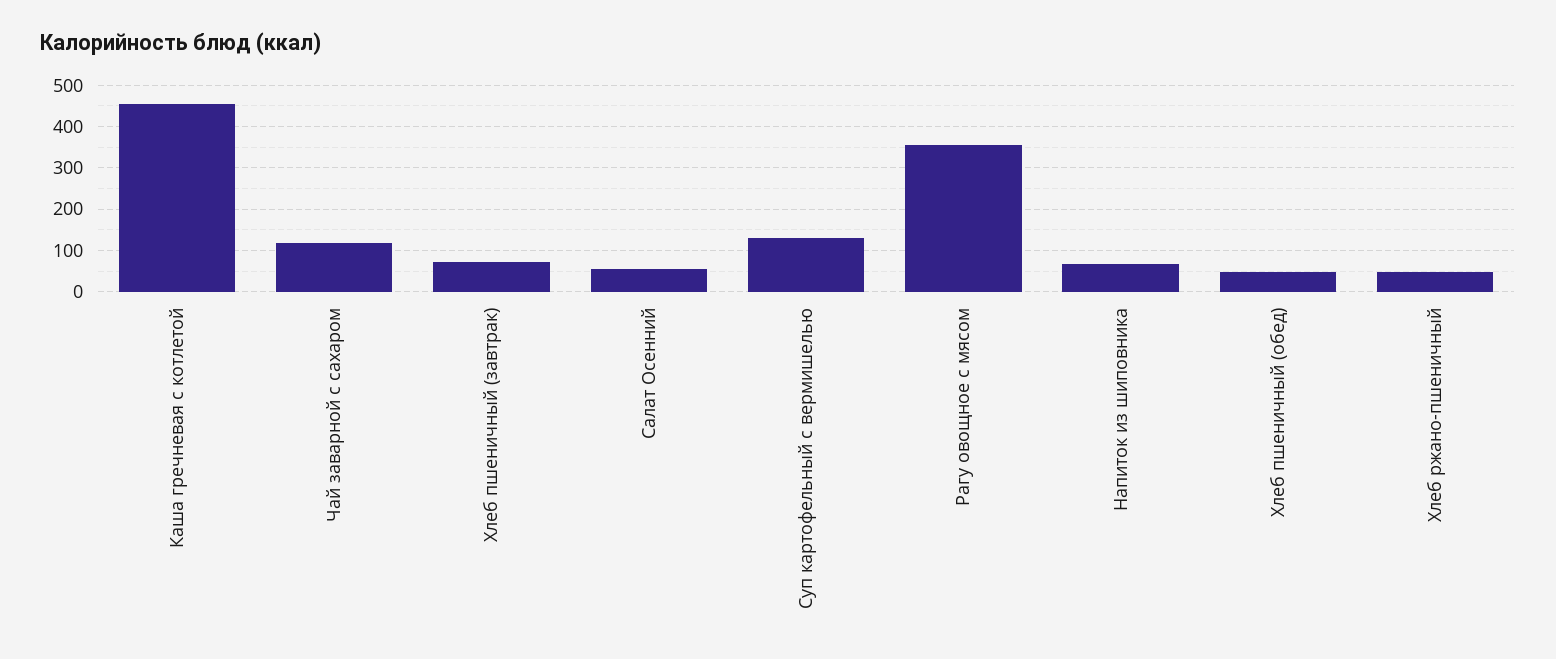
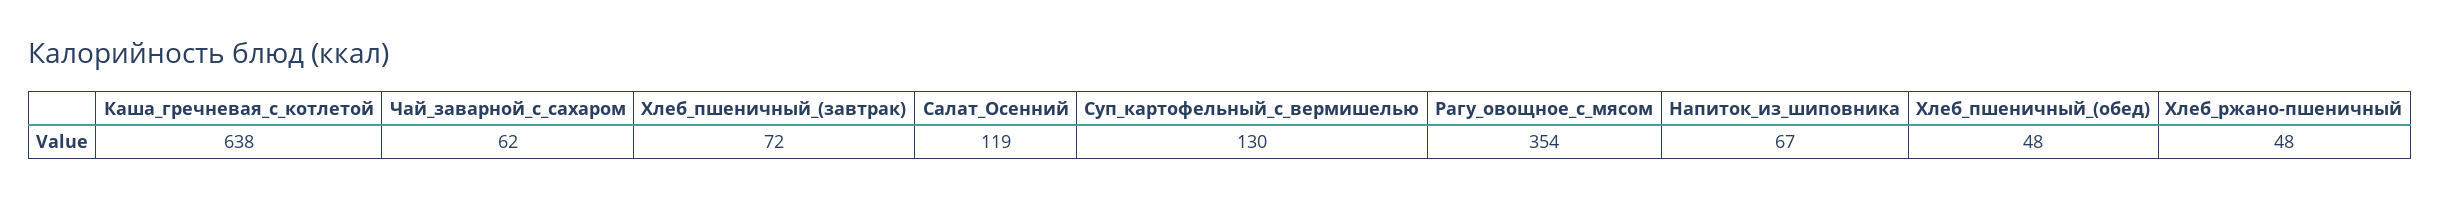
  {
-   "Каша гречневая с котлетой": 460,
+   "Каша гречневая с котлетой": 638,
-   "Чай заварной с сахаром": 120,
+   "Чай заварной с сахаром": 62,
    "Хлеб пшеничный (завтрак)": 72,
-   "Салат Осенний": 60,
+   "Салат Осенний": 119,
    "Суп картофельный с вермишелью": 130,
    "Рагу овощное с мясом": 354,
    "Напиток из шиповника": 67,
    "Хлеб пшеничный (обед)": 48,
    "Хлеб ржано-пшеничный": 48
  }

